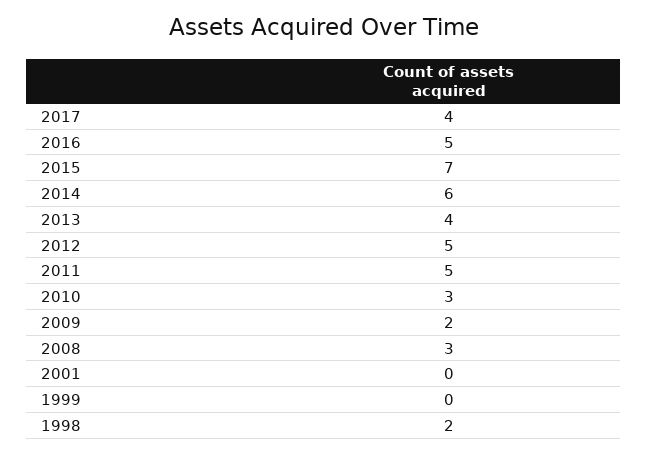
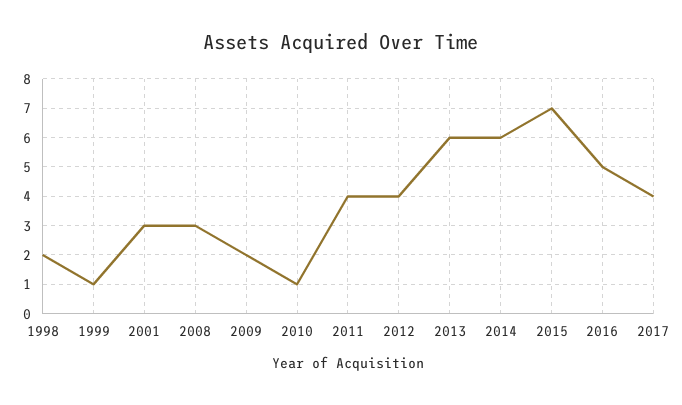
  {
    "2017": 4,
    "2016": 5,
    "2015": 7,
    "2014": 6,
-   "2013": 4,
+   "2013": 6,
-   "2012": 5,
+   "2012": 4,
-   "2011": 5,
+   "2011": 4,
-   "2010": 3,
+   "2010": 1,
    "2009": 2,
    "2008": 3,
-   "2001": 0,
+   "2001": 3,
-   "1999": 0,
+   "1999": 1,
    "1998": 2
  }

